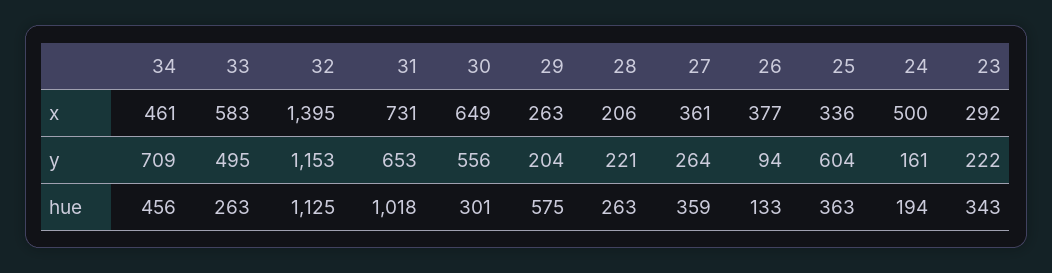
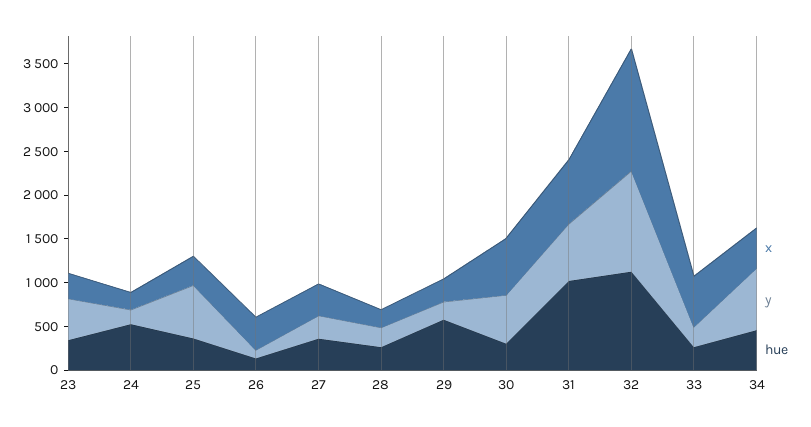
  {
    "x": {
      "34": 461,
      "33": 583,
      "32": 1395,
      "31": 731,
      "30": 649,
      "29": 263,
      "28": 206,
      "27": 361,
      "26": 377,
      "25": 336,
-     "24": 500,
+     "24": 200,
      "23": 292
    },
    "y": {
      "34": 709,
-     "33": 495,
+     "33": 200,
      "32": 1153,
      "31": 653,
      "30": 556,
      "29": 204,
      "28": 221,
      "27": 264,
      "26": 94,
      "25": 604,
      "24": 161,
-     "23": 222
+     "23": 500
    },
    "hue": {
      "34": 456,
      "33": 263,
      "32": 1125,
      "31": 1018,
      "30": 301,
      "29": 575,
      "28": 263,
      "27": 359,
      "26": 133,
      "25": 363,
-     "24": 194,
+     "24": 500,
      "23": 343
    }
  }

